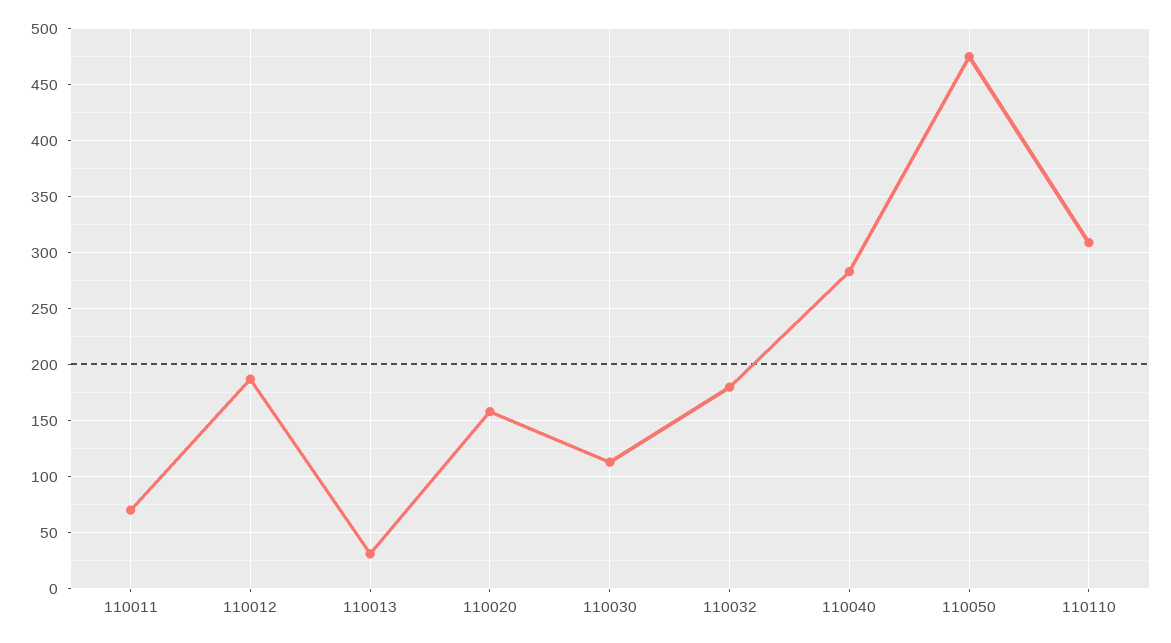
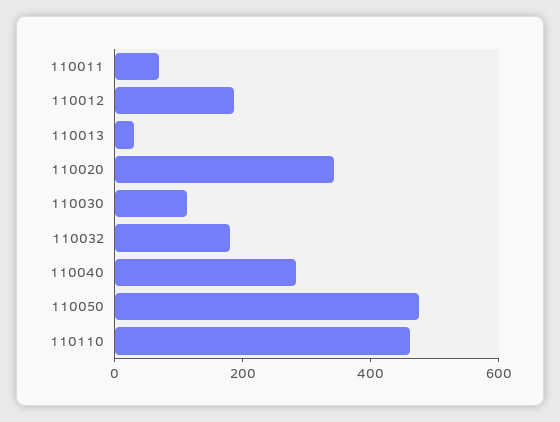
  {
    "110011": 70,
    "110012": 190,
    "110013": 30,
-   "110020": 160,
+   "110020": 350,
    "110030": 110,
    "110032": 180,
    "110040": 280,
    "110050": 480,
-   "110110": 310
+   "110110": 450
  }

